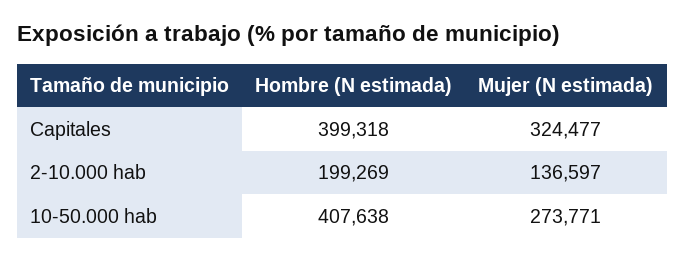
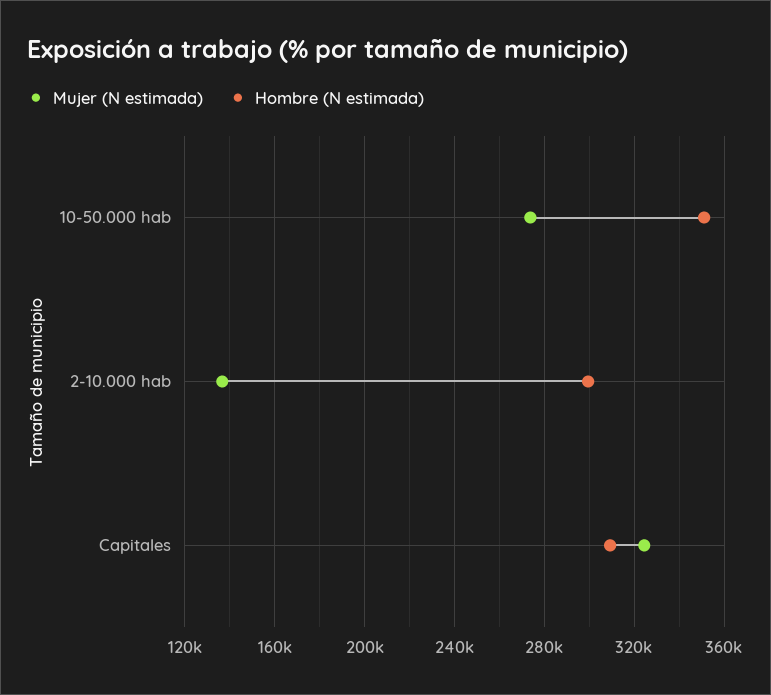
  {
    "Hombre (N estimada)": {
-     "Capitales": 399318,
+     "Capitales": 310000,
-     "2-10.000 hab": 199269,
+     "2-10.000 hab": 300000,
-     "10-50.000 hab": 407638
+     "10-50.000 hab": 350000
    },
    "Mujer (N estimada)": {
      "Capitales": 324477,
      "2-10.000 hab": 136597,
      "10-50.000 hab": 273771
    }
  }

